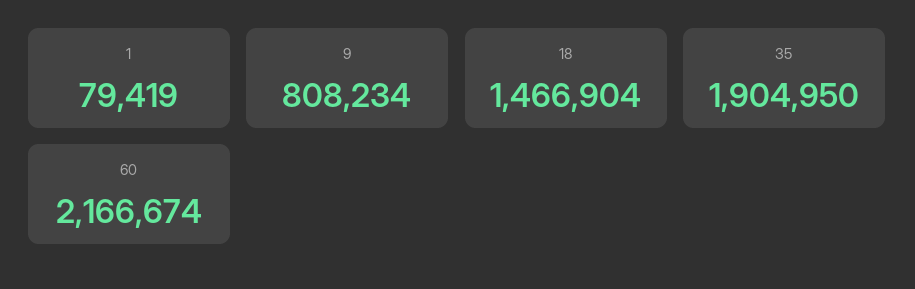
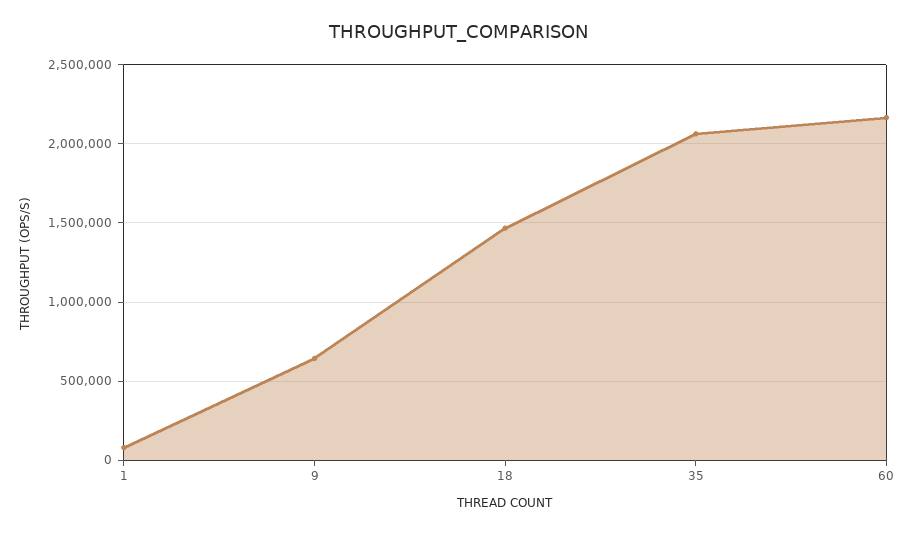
  {
    "1": 79419,
-   "9": 808234,
+   "9": 650000,
    "18": 1466904,
-   "35": 1904950,
+   "35": 2050000,
    "60": 2166674
  }

